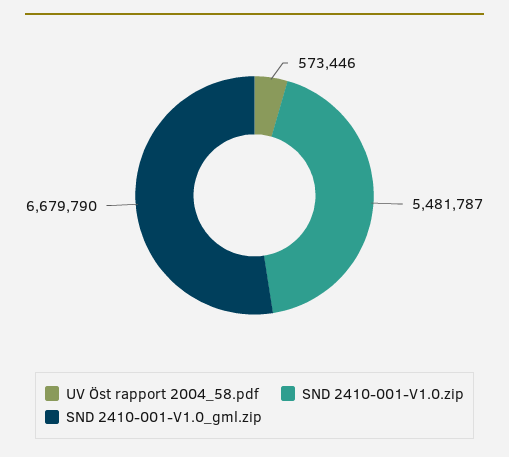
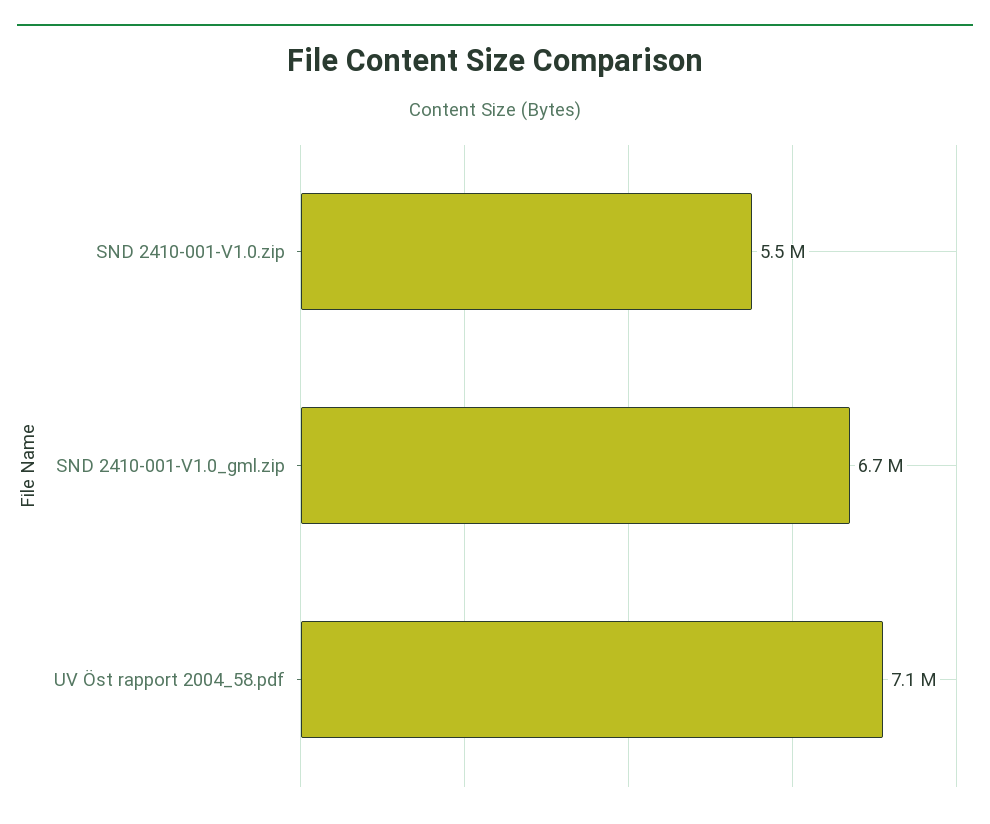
  {
-   "UV Öst rapport 2004_58.pdf": 573446,
+   "UV Öst rapport 2004_58.pdf": 7100000,
    "SND 2410-001-V1.0.zip": 5481787,
    "SND 2410-001-V1.0_gml.zip": 6679790
  }

